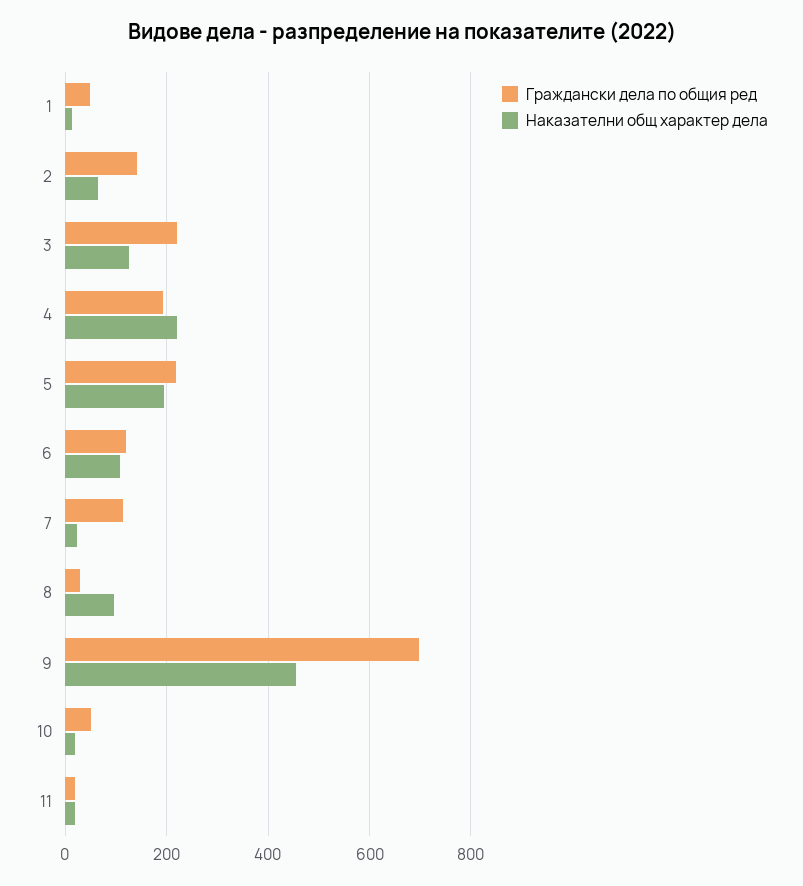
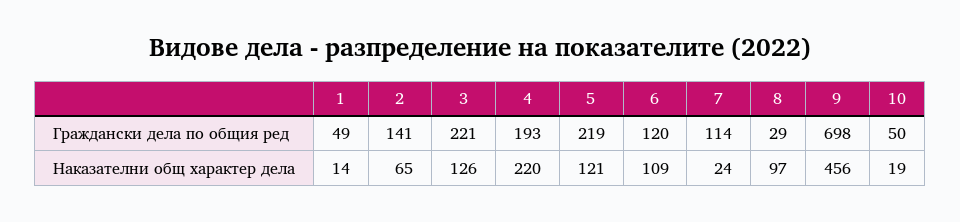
  {
    "Граждански дела по общия ред": {
      "1": 49,
      "2": 141,
      "3": 221,
      "4": 193,
      "5": 219,
      "6": 120,
      "7": 114,
      "8": 29,
      "9": 698,
-     "10": 50,
+     "10": 50
-     "11": 20
    },
    "Наказателни общ характер дела": {
      "1": 14,
      "2": 65,
      "3": 126,
      "4": 220,
-     "5": 200,
+     "5": 121,
      "6": 109,
      "7": 24,
      "8": 97,
      "9": 456,
-     "10": 19,
+     "10": 19
-     "11": 20
    }
  }

